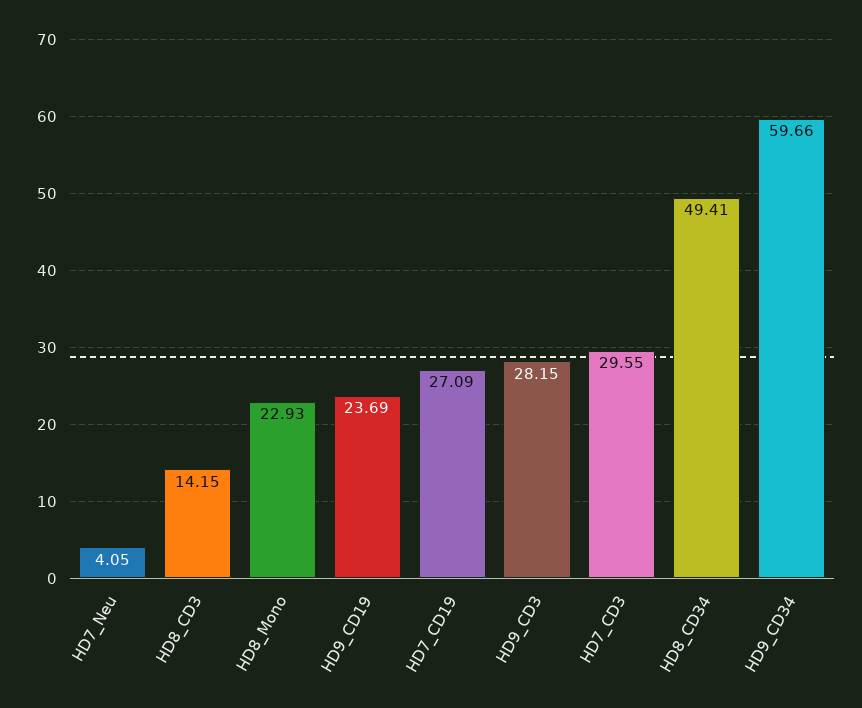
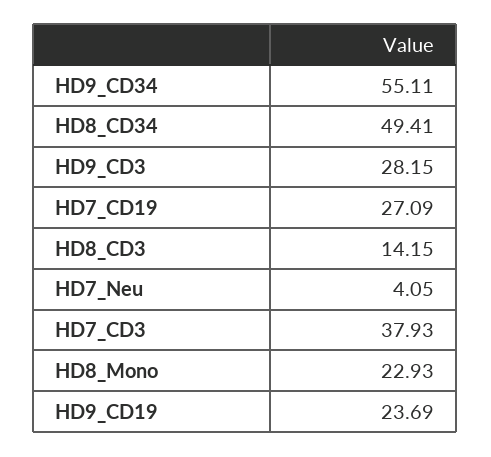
  {
    "HD7_Neu": 4.05,
    "HD8_CD3": 14.15,
    "HD8_Mono": 22.93,
    "HD9_CD19": 23.69,
    "HD7_CD19": 27.09,
    "HD9_CD3": 28.15,
-   "HD7_CD3": 29.55,
+   "HD7_CD3": 37.93,
    "HD8_CD34": 49.41,
-   "HD9_CD34": 59.66
+   "HD9_CD34": 55.11
  }

